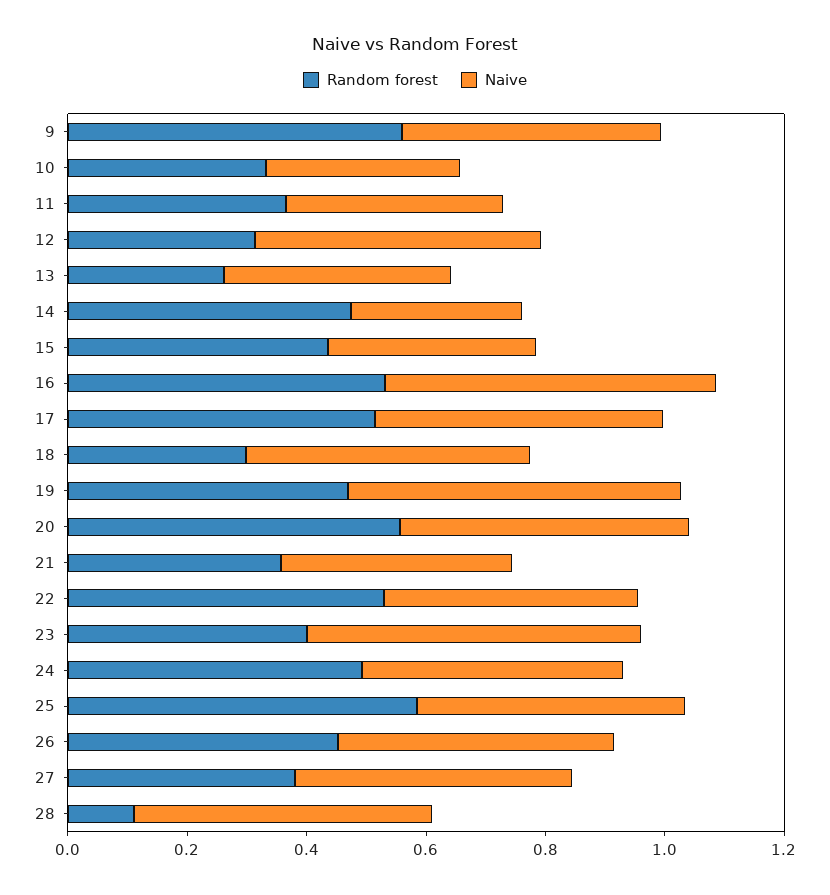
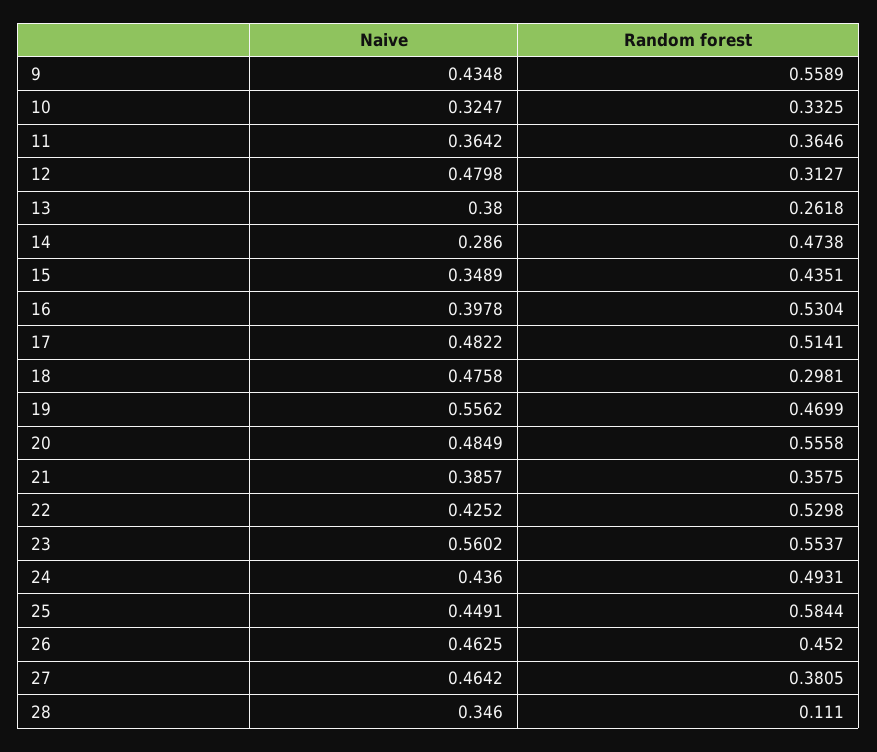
  {
    "Random forest": {
      "9": 0.5589,
      "10": 0.3325,
      "11": 0.3646,
      "12": 0.3127,
      "13": 0.2618,
      "14": 0.4738,
      "15": 0.4351,
      "16": 0.5304,
      "17": 0.5141,
      "18": 0.2981,
      "19": 0.4699,
      "20": 0.5558,
      "21": 0.3575,
      "22": 0.5298,
-     "23": 0.4,
+     "23": 0.5537,
      "24": 0.4931,
      "25": 0.5844,
      "26": 0.452,
      "27": 0.3805,
      "28": 0.111
    },
    "Naive": {
      "9": 0.4348,
      "10": 0.3247,
      "11": 0.3642,
      "12": 0.4798,
      "13": 0.38,
      "14": 0.286,
      "15": 0.3489,
-     "16": 0.55,
+     "16": 0.3978,
      "17": 0.4822,
      "18": 0.4758,
      "19": 0.5562,
      "20": 0.4849,
      "21": 0.3857,
      "22": 0.4252,
      "23": 0.5602,
      "24": 0.436,
      "25": 0.4491,
      "26": 0.4625,
      "27": 0.4642,
-     "28": 0.5
+     "28": 0.346
    }
  }

